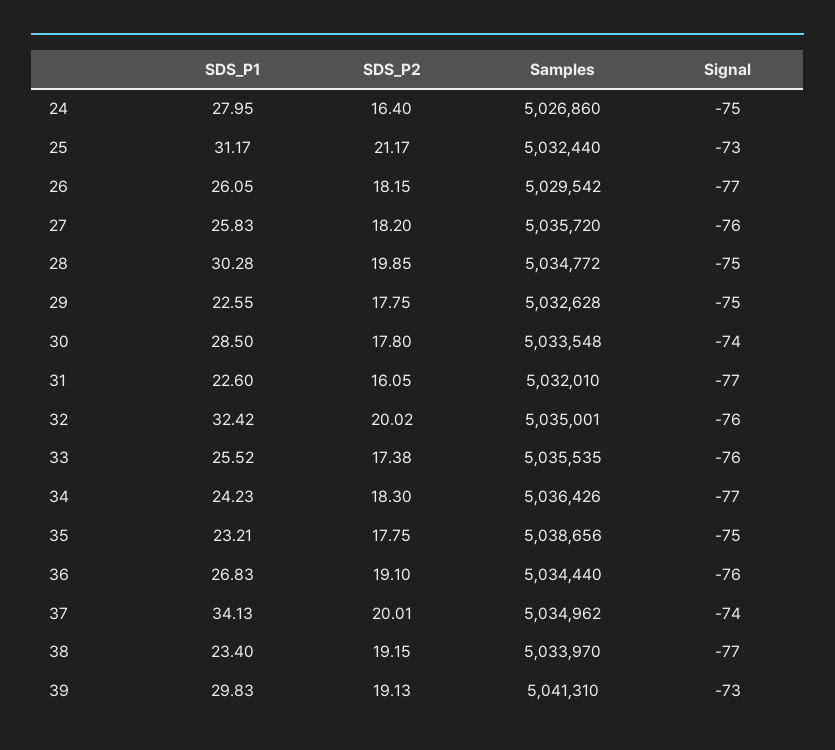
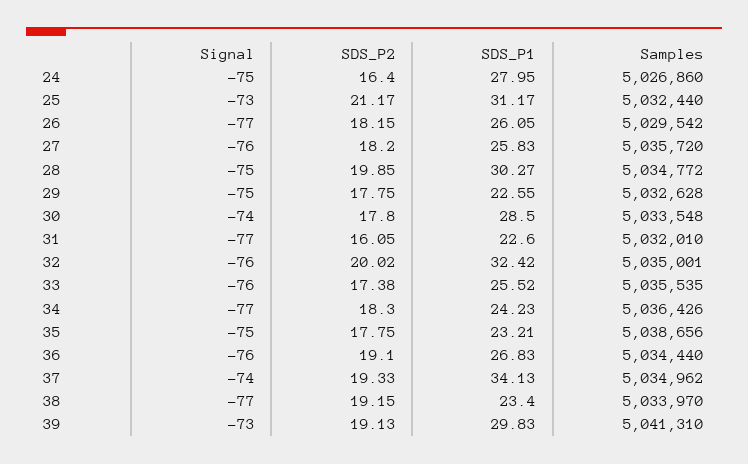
  {
    "SDS_P1": {
      "24": 27.95,
      "25": 31.17,
      "26": 26.05,
      "27": 25.83,
-     "28": 30.28,
+     "28": 30.27,
      "29": 22.55,
      "30": 28.5,
      "31": 22.6,
      "32": 32.42,
      "33": 25.52,
      "34": 24.23,
      "35": 23.21,
      "36": 26.83,
      "37": 34.13,
      "38": 23.4,
      "39": 29.83
    },
    "SDS_P2": {
      "24": 16.4,
      "25": 21.17,
      "26": 18.15,
      "27": 18.2,
      "28": 19.85,
      "29": 17.75,
      "30": 17.8,
      "31": 16.05,
      "32": 20.02,
      "33": 17.38,
      "34": 18.3,
      "35": 17.75,
      "36": 19.1,
-     "37": 20.01,
+     "37": 19.33,
      "38": 19.15,
      "39": 19.13
    },
    "Samples": {
      "24": 5026860,
      "25": 5032440,
      "26": 5029542,
      "27": 5035720,
      "28": 5034772,
      "29": 5032628,
      "30": 5033548,
      "31": 5032010,
      "32": 5035001,
      "33": 5035535,
      "34": 5036426,
      "35": 5038656,
      "36": 5034440,
      "37": 5034962,
      "38": 5033970,
      "39": 5041310
    },
    "Signal": {
      "24": -75,
      "25": -73,
      "26": -77,
      "27": -76,
      "28": -75,
      "29": -75,
      "30": -74,
      "31": -77,
      "32": -76,
      "33": -76,
      "34": -77,
      "35": -75,
      "36": -76,
      "37": -74,
      "38": -77,
      "39": -73
    }
  }

